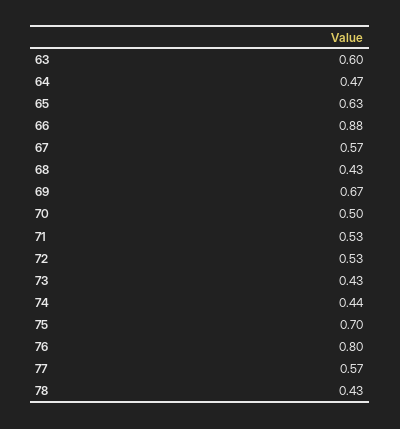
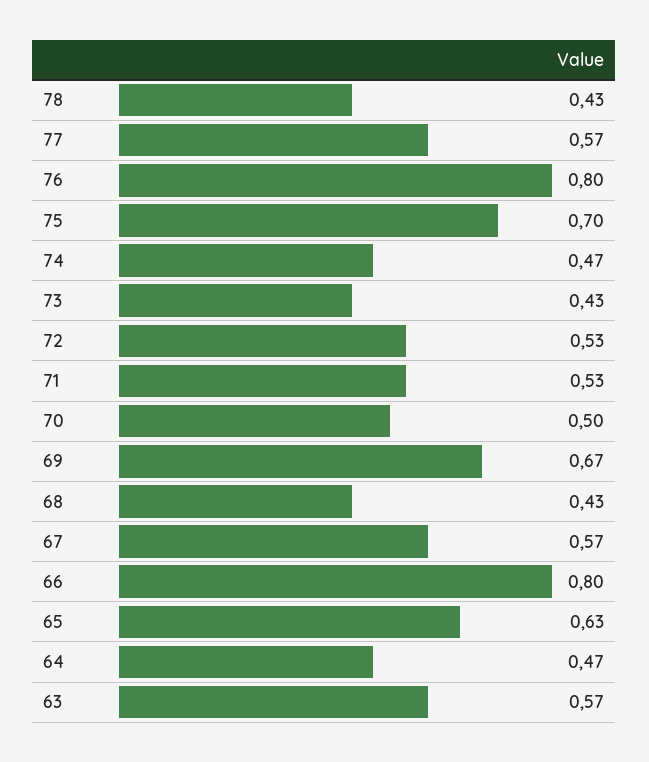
  {
-   "63": 0.6,
+   "63": 0.57,
    "64": 0.47,
    "65": 0.63,
-   "66": 0.88,
+   "66": 0.8,
    "67": 0.57,
    "68": 0.43,
    "69": 0.67,
    "70": 0.5,
    "71": 0.53,
    "72": 0.53,
    "73": 0.43,
-   "74": 0.44,
+   "74": 0.47,
    "75": 0.7,
    "76": 0.8,
    "77": 0.57,
    "78": 0.43
  }

